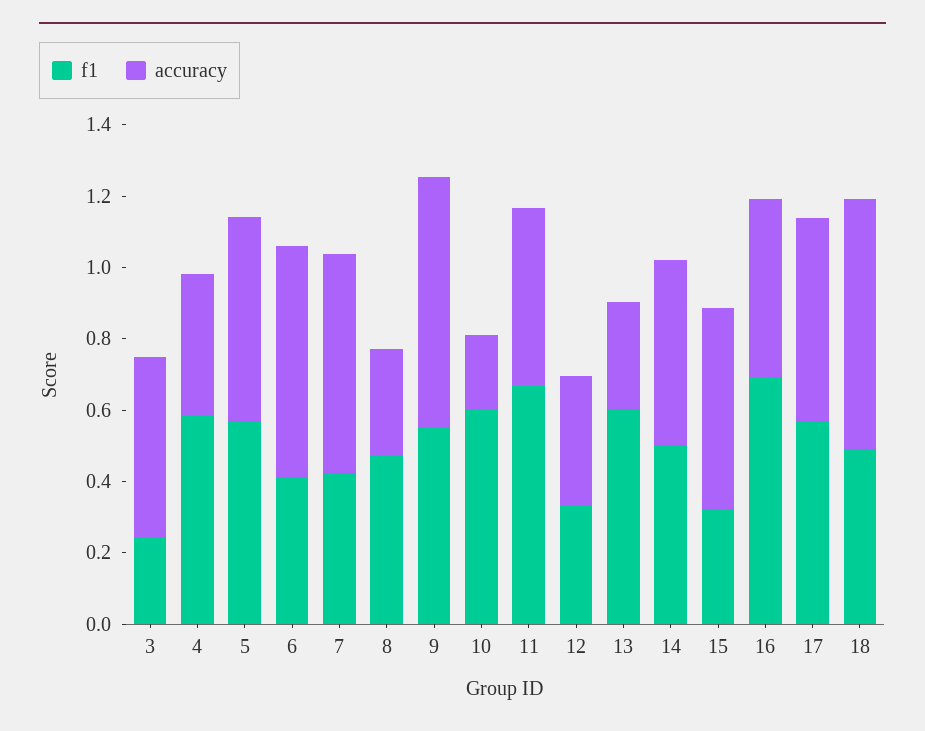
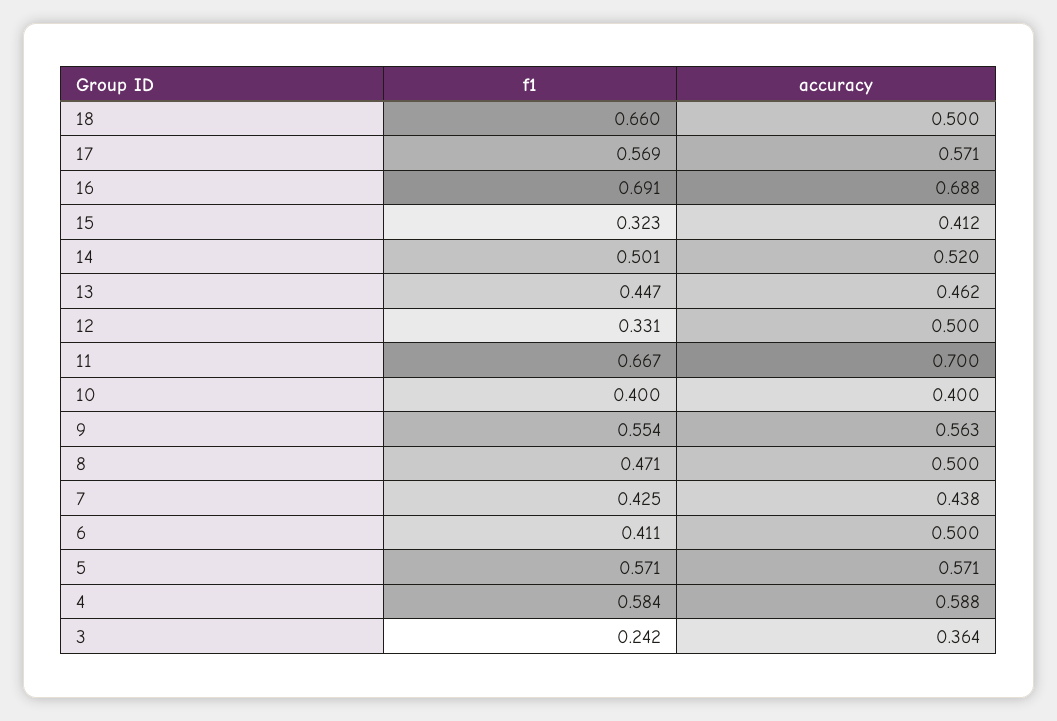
  {
    "f1": {
      "3": 0.242,
      "4": 0.584,
      "5": 0.571,
      "6": 0.411,
      "7": 0.425,
      "8": 0.471,
      "9": 0.554,
-     "10": 0.6,
+     "10": 0.4,
      "11": 0.667,
      "12": 0.331,
-     "13": 0.6,
+     "13": 0.447,
      "14": 0.501,
      "15": 0.323,
      "16": 0.691,
      "17": 0.569,
-     "18": 0.5
+     "18": 0.66
    },
    "accuracy": {
-     "3": 0.5,
+     "3": 0.364,
-     "4": 0.4,
+     "4": 0.588,
      "5": 0.571,
-     "6": 0.65,
+     "6": 0.5,
-     "7": 0.6,
+     "7": 0.438,
-     "8": 0.3,
+     "8": 0.5,
-     "9": 0.7,
+     "9": 0.563,
-     "10": 0.2,
+     "10": 0.4,
-     "11": 0.5,
+     "11": 0.7,
-     "12": 0.35,
+     "12": 0.5,
-     "13": 0.3,
+     "13": 0.462,
      "14": 0.52,
-     "15": 0.55,
+     "15": 0.412,
-     "16": 0.5,
+     "16": 0.688,
      "17": 0.571,
-     "18": 0.7
+     "18": 0.5
    }
  }

